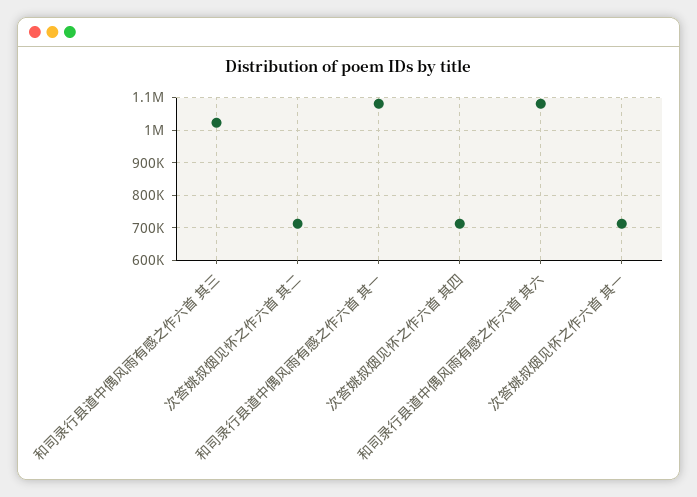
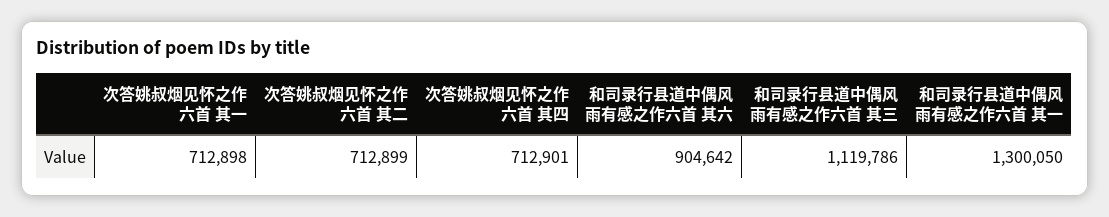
  {
-   "和司录行县道中偶风雨有感之作六首 其三": 1020000,
+   "和司录行县道中偶风雨有感之作六首 其三": 1119786,
    "次答姚叔烟见怀之作六首 其二": 712899,
-   "和司录行县道中偶风雨有感之作六首 其一": 1080000,
+   "和司录行县道中偶风雨有感之作六首 其一": 1300050,
    "次答姚叔烟见怀之作六首 其四": 712901,
-   "和司录行县道中偶风雨有感之作六首 其六": 1080000,
+   "和司录行县道中偶风雨有感之作六首 其六": 904642,
    "次答姚叔烟见怀之作六首 其一": 712898
  }

